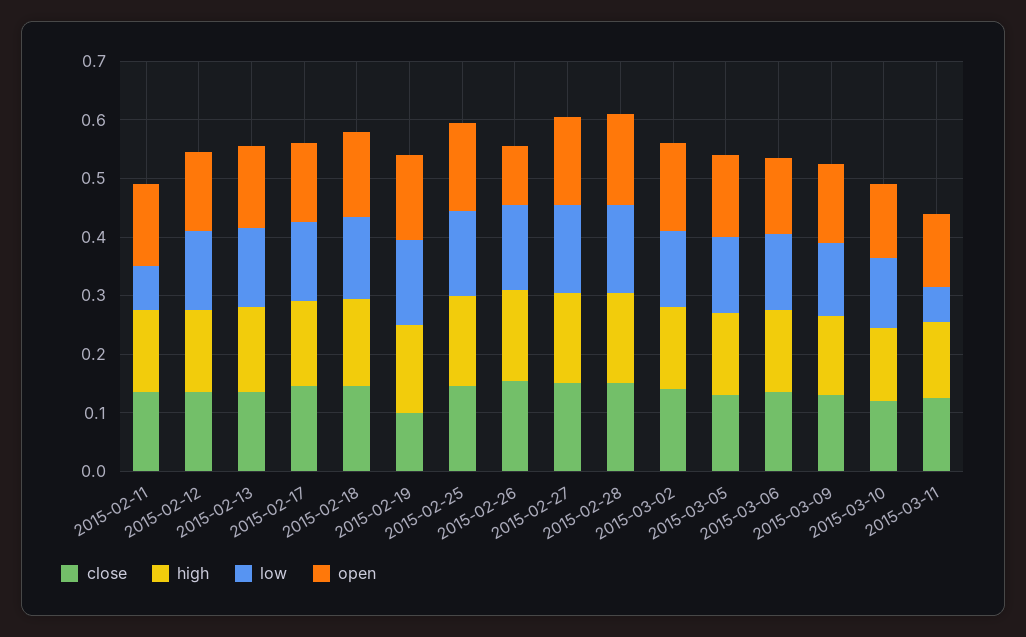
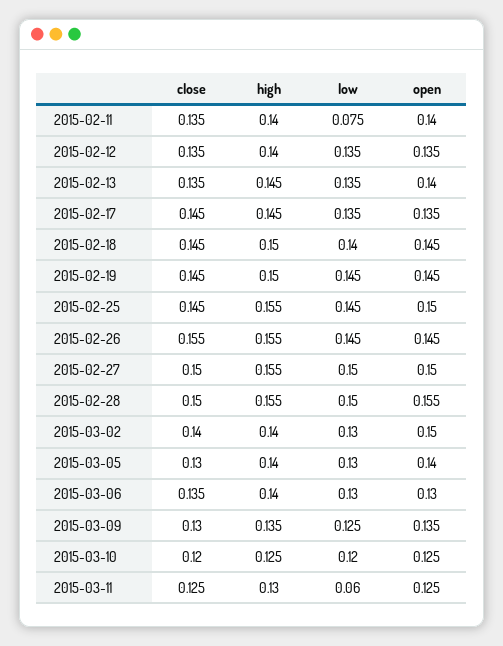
  {
    "close": {
      "2015-02-11": 0.135,
      "2015-02-12": 0.135,
      "2015-02-13": 0.135,
      "2015-02-17": 0.145,
      "2015-02-18": 0.145,
-     "2015-02-19": 0.1,
+     "2015-02-19": 0.145,
      "2015-02-25": 0.145,
      "2015-02-26": 0.155,
      "2015-02-27": 0.15,
      "2015-02-28": 0.15,
      "2015-03-02": 0.14,
      "2015-03-05": 0.13,
      "2015-03-06": 0.135,
      "2015-03-09": 0.13,
      "2015-03-10": 0.12,
      "2015-03-11": 0.125
    },
    "high": {
      "2015-02-11": 0.14,
      "2015-02-12": 0.14,
      "2015-02-13": 0.145,
      "2015-02-17": 0.145,
      "2015-02-18": 0.15,
      "2015-02-19": 0.15,
      "2015-02-25": 0.155,
      "2015-02-26": 0.155,
      "2015-02-27": 0.155,
      "2015-02-28": 0.155,
      "2015-03-02": 0.14,
      "2015-03-05": 0.14,
      "2015-03-06": 0.14,
      "2015-03-09": 0.135,
      "2015-03-10": 0.125,
      "2015-03-11": 0.13
    },
    "low": {
      "2015-02-11": 0.075,
      "2015-02-12": 0.135,
      "2015-02-13": 0.135,
      "2015-02-17": 0.135,
      "2015-02-18": 0.14,
      "2015-02-19": 0.145,
      "2015-02-25": 0.145,
      "2015-02-26": 0.145,
      "2015-02-27": 0.15,
      "2015-02-28": 0.15,
      "2015-03-02": 0.13,
      "2015-03-05": 0.13,
      "2015-03-06": 0.13,
      "2015-03-09": 0.125,
      "2015-03-10": 0.12,
      "2015-03-11": 0.06
    },
    "open": {
      "2015-02-11": 0.14,
      "2015-02-12": 0.135,
      "2015-02-13": 0.14,
      "2015-02-17": 0.135,
      "2015-02-18": 0.145,
      "2015-02-19": 0.145,
      "2015-02-25": 0.15,
-     "2015-02-26": 0.1,
+     "2015-02-26": 0.145,
      "2015-02-27": 0.15,
      "2015-02-28": 0.155,
      "2015-03-02": 0.15,
      "2015-03-05": 0.14,
      "2015-03-06": 0.13,
      "2015-03-09": 0.135,
      "2015-03-10": 0.125,
      "2015-03-11": 0.125
    }
  }

